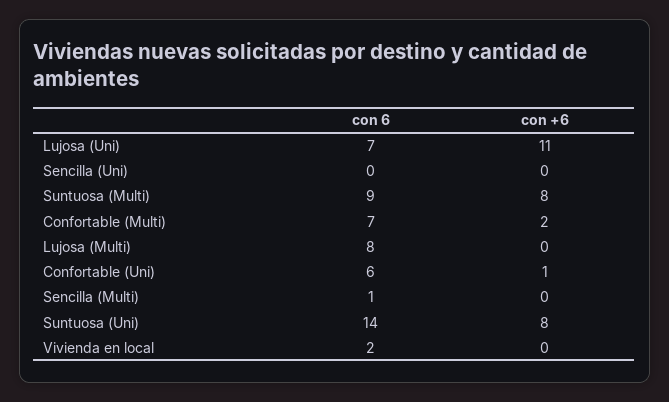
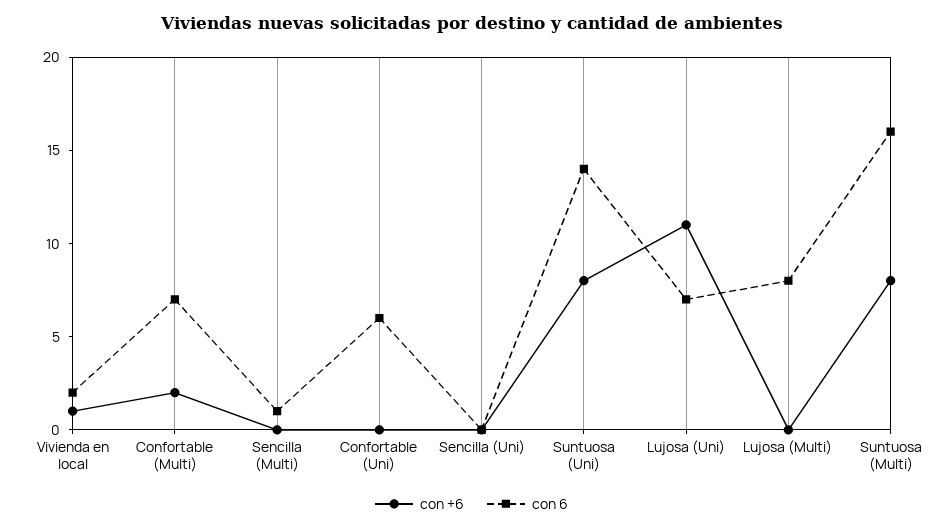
  {
    "con 6": {
      "Lujosa (Uni)": 7,
      "Sencilla (Uni)": 0,
-     "Suntuosa (Multi)": 9,
+     "Suntuosa (Multi)": 16,
      "Confortable (Multi)": 7,
      "Lujosa (Multi)": 8,
      "Confortable (Uni)": 6,
      "Sencilla (Multi)": 1,
      "Suntuosa (Uni)": 14,
      "Vivienda en local": 2
    },
    "con +6": {
      "Lujosa (Uni)": 11,
      "Sencilla (Uni)": 0,
      "Suntuosa (Multi)": 8,
      "Confortable (Multi)": 2,
      "Lujosa (Multi)": 0,
-     "Confortable (Uni)": 1,
+     "Confortable (Uni)": 0,
      "Sencilla (Multi)": 0,
      "Suntuosa (Uni)": 8,
-     "Vivienda en local": 0
+     "Vivienda en local": 1
    }
  }

